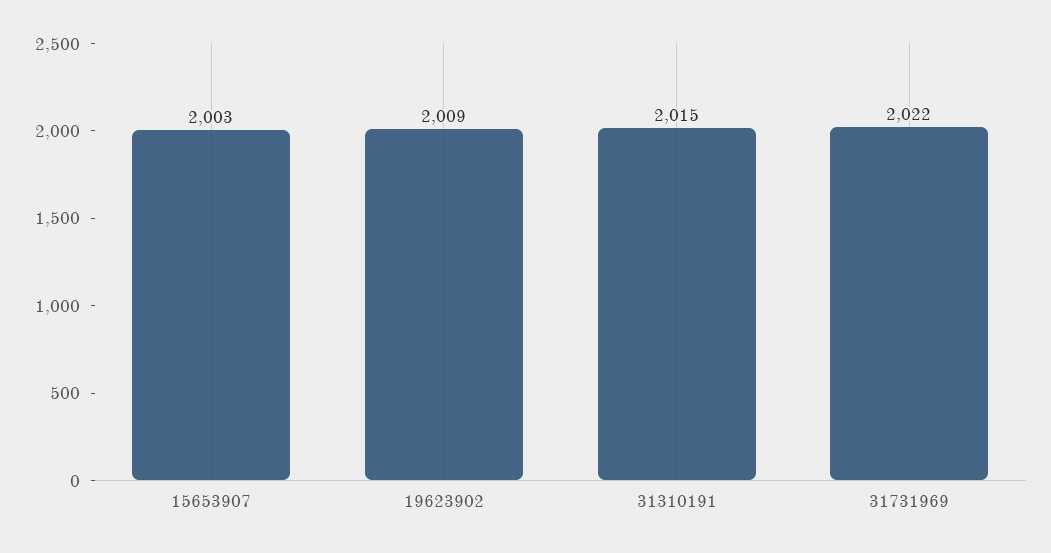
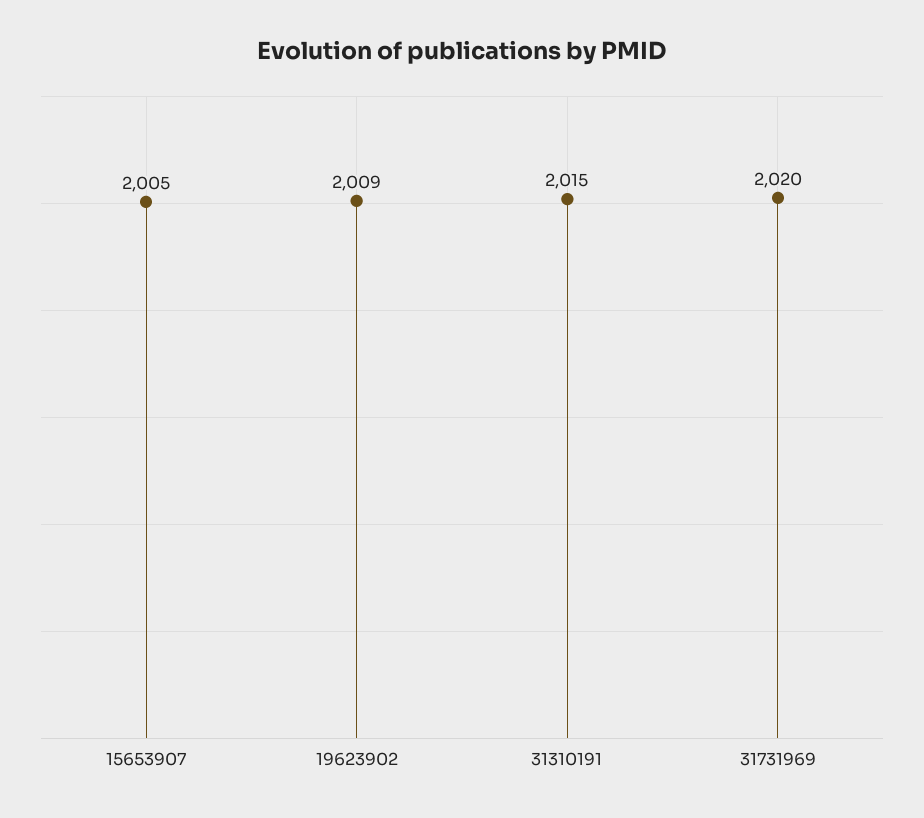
  {
-   "15653907": 2003,
+   "15653907": 2005,
    "19623902": 2009,
    "31310191": 2015,
-   "31731969": 2022
+   "31731969": 2020
  }

